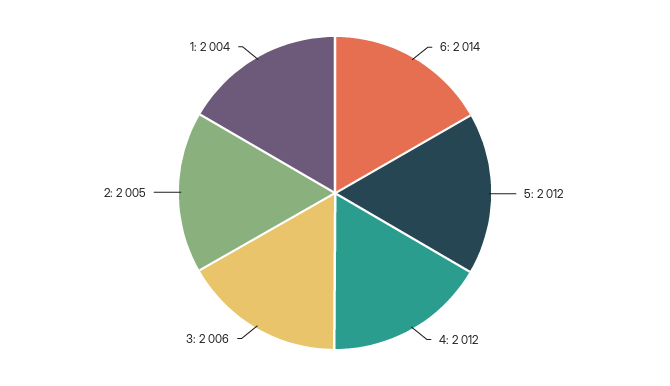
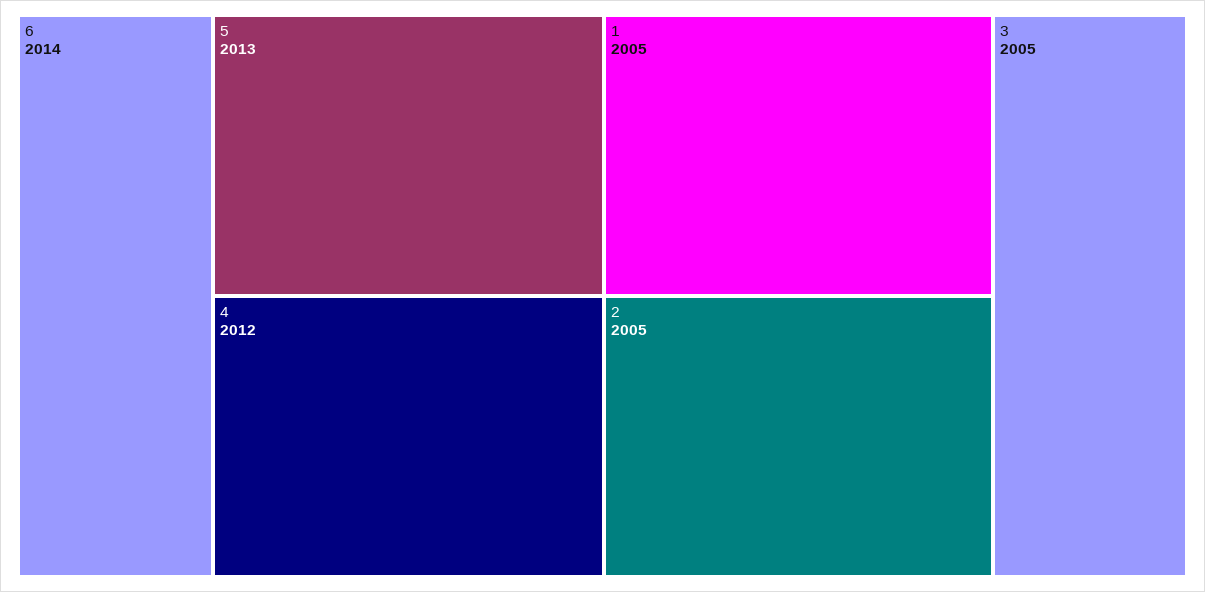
  {
    "6": 2014,
-   "5": 2012,
+   "5": 2013,
    "4": 2012,
-   "3": 2006,
+   "3": 2005,
    "2": 2005,
-   "1": 2004
+   "1": 2005
  }

